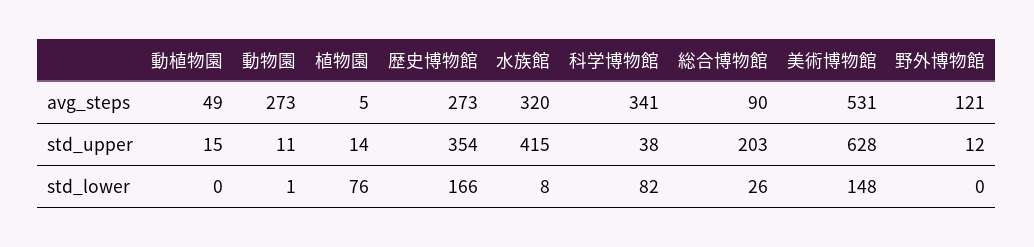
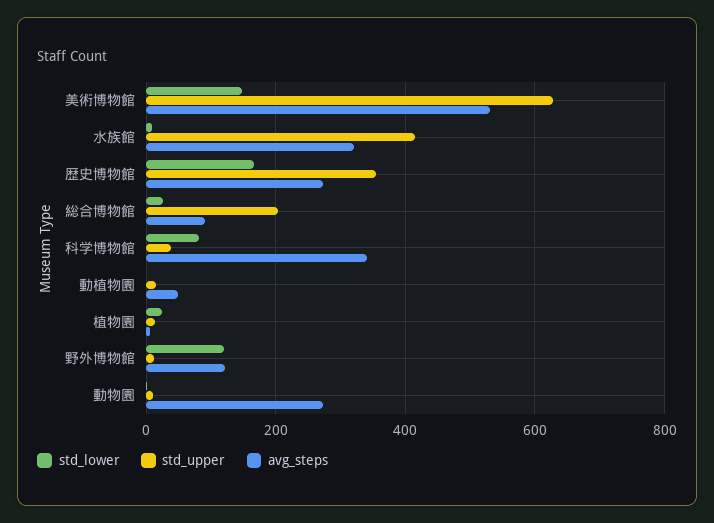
  {
    "avg_steps": {
      "動植物園": 49,
      "動物園": 273,
      "植物園": 5,
      "歴史博物館": 273,
      "水族館": 320,
      "科学博物館": 341,
      "総合博物館": 90,
      "美術博物館": 531,
      "野外博物館": 121
    },
    "std_upper": {
      "動植物園": 15,
      "動物園": 11,
      "植物園": 14,
      "歴史博物館": 354,
      "水族館": 415,
      "科学博物館": 38,
      "総合博物館": 203,
      "美術博物館": 628,
      "野外博物館": 12
    },
    "std_lower": {
      "動植物園": 0,
      "動物園": 1,
-     "植物園": 76,
+     "植物園": 20,
      "歴史博物館": 166,
      "水族館": 8,
      "科学博物館": 82,
      "総合博物館": 26,
      "美術博物館": 148,
-     "野外博物館": 0
+     "野外博物館": 120
    }
  }

